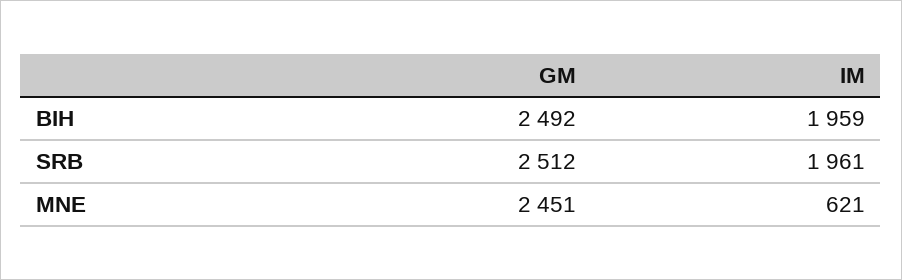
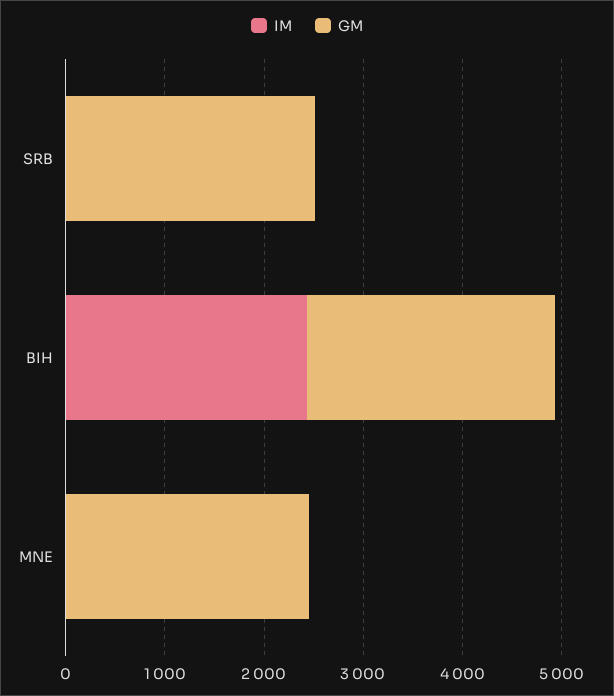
  {
    "GM": {
      "BIH": 2492,
      "SRB": 2512,
      "MNE": 2451
    },
    "IM": {
-     "BIH": 1959,
+     "BIH": 2400,
-     "SRB": 1961,
+     "SRB": 0,
-     "MNE": 621
+     "MNE": 0
    }
  }

